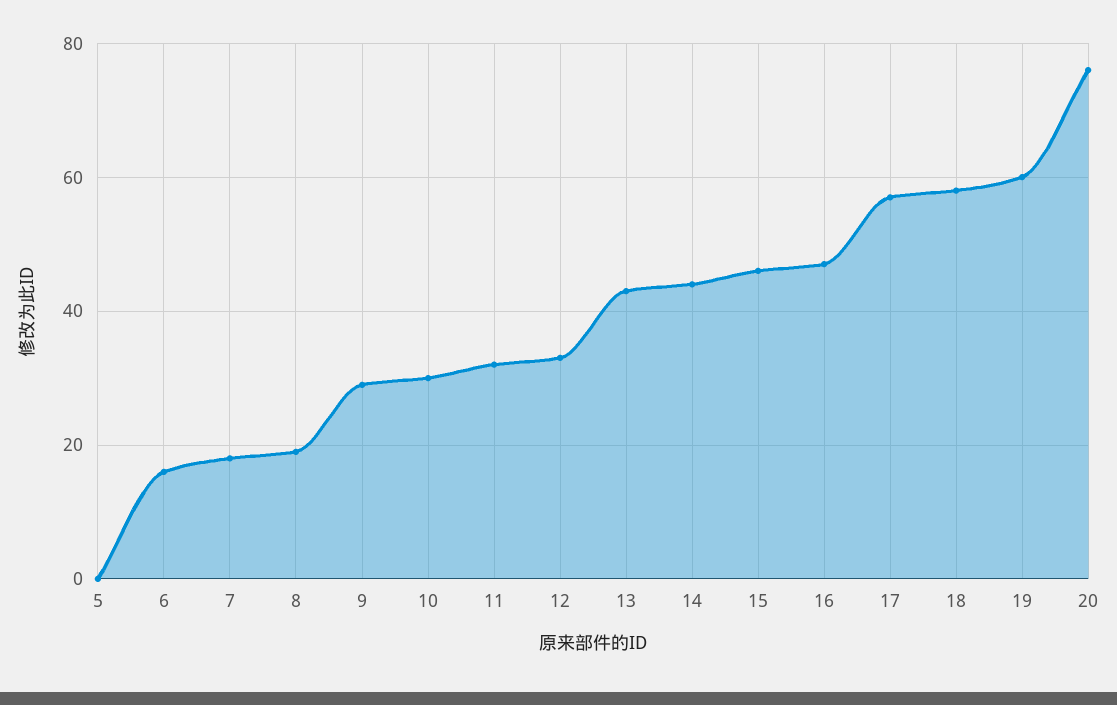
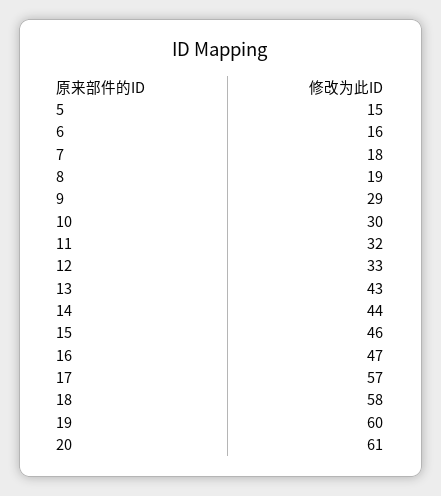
  {
-   "5": 0,
+   "5": 15,
    "6": 16,
    "7": 18,
    "8": 19,
    "9": 29,
    "10": 30,
    "11": 32,
    "12": 33,
    "13": 43,
    "14": 44,
    "15": 46,
    "16": 47,
    "17": 57,
    "18": 58,
    "19": 60,
-   "20": 75
+   "20": 61
  }

